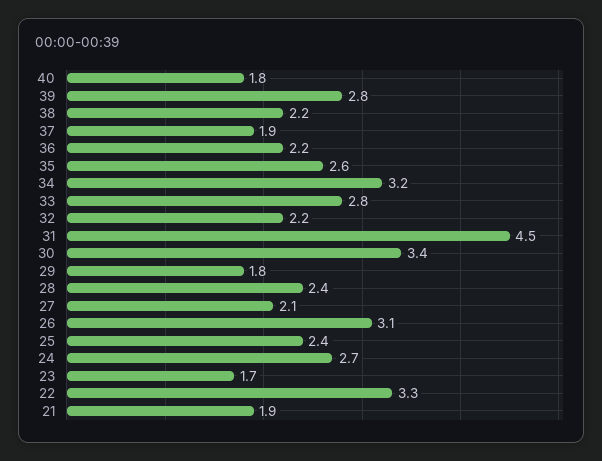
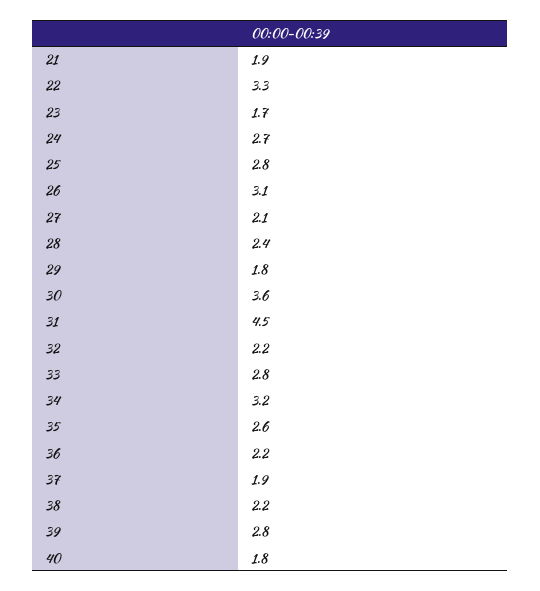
  {
    "40": 1.8,
    "39": 2.8,
    "38": 2.2,
    "37": 1.9,
    "36": 2.2,
    "35": 2.6,
    "34": 3.2,
    "33": 2.8,
    "32": 2.2,
    "31": 4.5,
-   "30": 3.4,
+   "30": 3.6,
    "29": 1.8,
    "28": 2.4,
    "27": 2.1,
    "26": 3.1,
-   "25": 2.4,
+   "25": 2.8,
    "24": 2.7,
    "23": 1.7,
    "22": 3.3,
    "21": 1.9
  }

